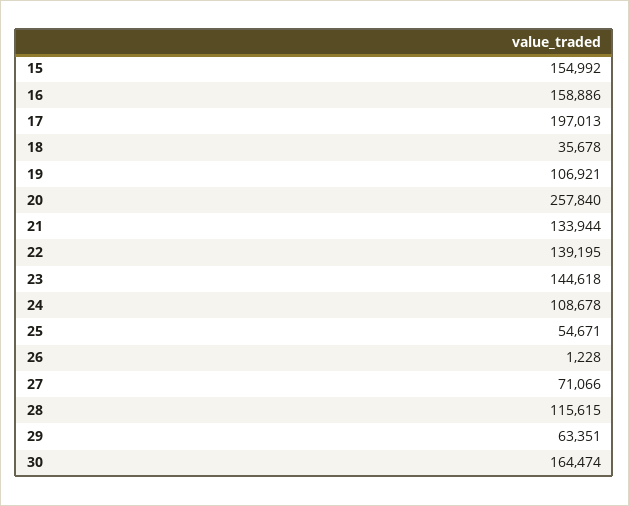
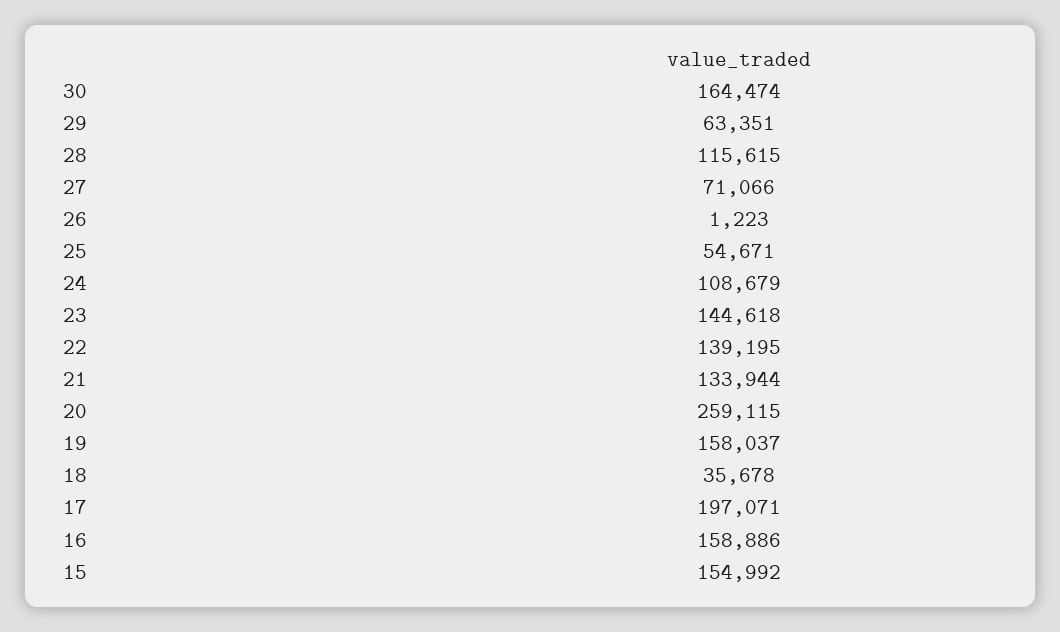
  {
    "15": 154992,
    "16": 158886,
-   "17": 197013,
+   "17": 197071,
    "18": 35678,
-   "19": 106921,
+   "19": 158037,
-   "20": 257840,
+   "20": 259115,
    "21": 133944,
    "22": 139195,
    "23": 144618,
-   "24": 108678,
+   "24": 108679,
    "25": 54671,
-   "26": 1228,
+   "26": 1223,
    "27": 71066,
    "28": 115615,
    "29": 63351,
    "30": 164474
  }

